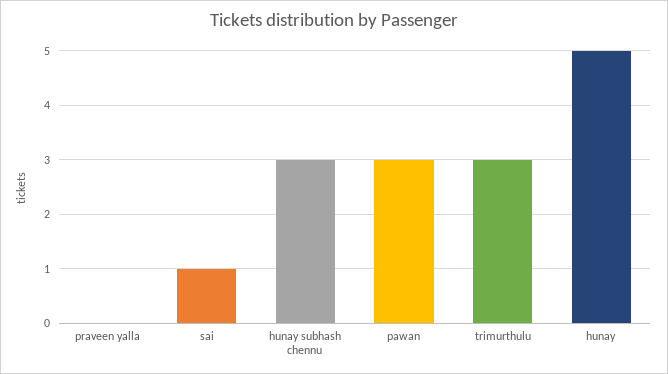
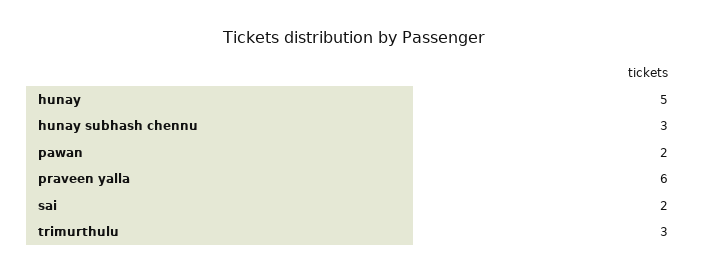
  {
-   "praveen yalla": 0,
+   "praveen yalla": 6,
-   "sai": 1,
+   "sai": 2,
    "hunay subhash chennu": 3,
-   "pawan": 3,
+   "pawan": 2,
    "trimurthulu": 3,
    "hunay": 5
  }

